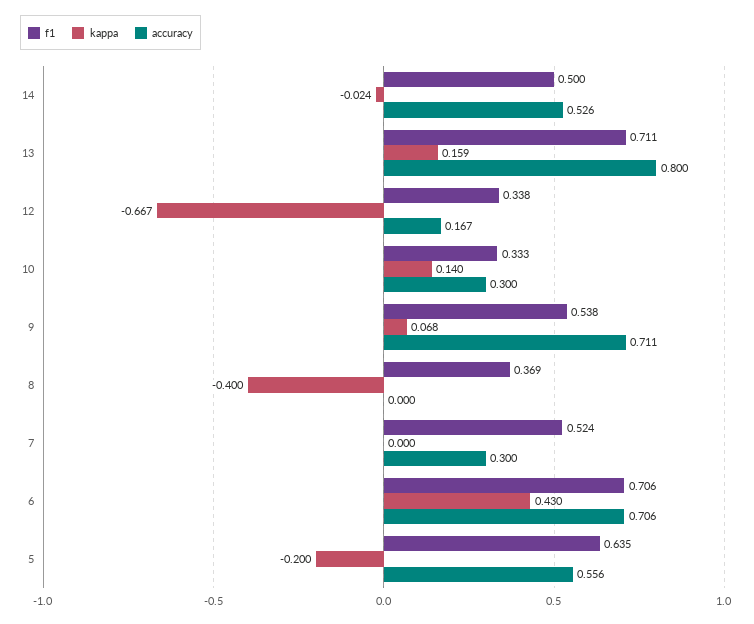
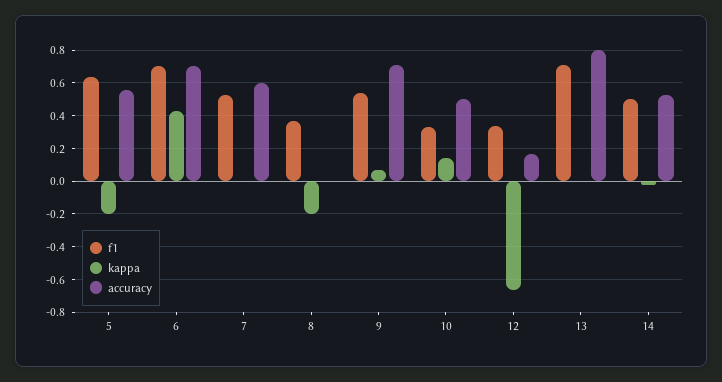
  {
    "f1": {
      "14": 0.5,
      "13": 0.711,
      "12": 0.338,
      "10": 0.333,
      "9": 0.538,
      "8": 0.369,
      "7": 0.524,
      "6": 0.706,
      "5": 0.635
    },
    "kappa": {
      "14": -0.024,
-     "13": 0.159,
+     "13": 0,
      "12": -0.667,
      "10": 0.14,
      "9": 0.068,
-     "8": -0.4,
+     "8": -0.2,
      "7": 0,
      "6": 0.43,
      "5": -0.2
    },
    "accuracy": {
      "14": 0.526,
      "13": 0.8,
      "12": 0.167,
-     "10": 0.3,
+     "10": 0.5,
      "9": 0.711,
      "8": 0,
-     "7": 0.3,
+     "7": 0.6,
      "6": 0.706,
      "5": 0.556
    }
  }

